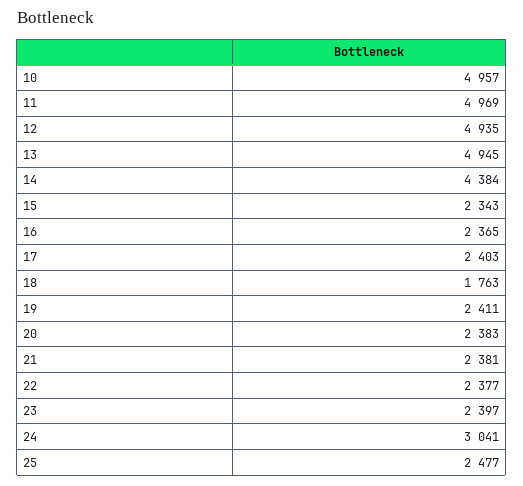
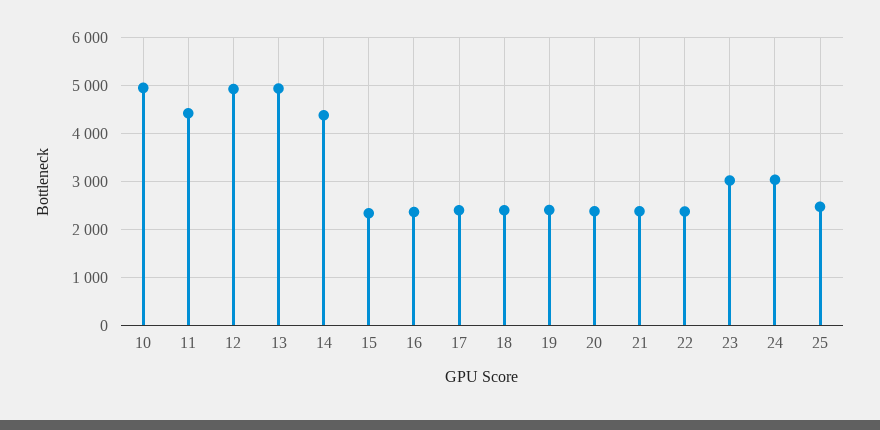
  {
    "10": 4957,
-   "11": 4969,
+   "11": 4400,
    "12": 4935,
    "13": 4945,
    "14": 4384,
    "15": 2343,
    "16": 2365,
    "17": 2403,
-   "18": 1763,
+   "18": 2400,
    "19": 2411,
    "20": 2383,
    "21": 2381,
    "22": 2377,
-   "23": 2397,
+   "23": 3000,
    "24": 3041,
    "25": 2477
  }

